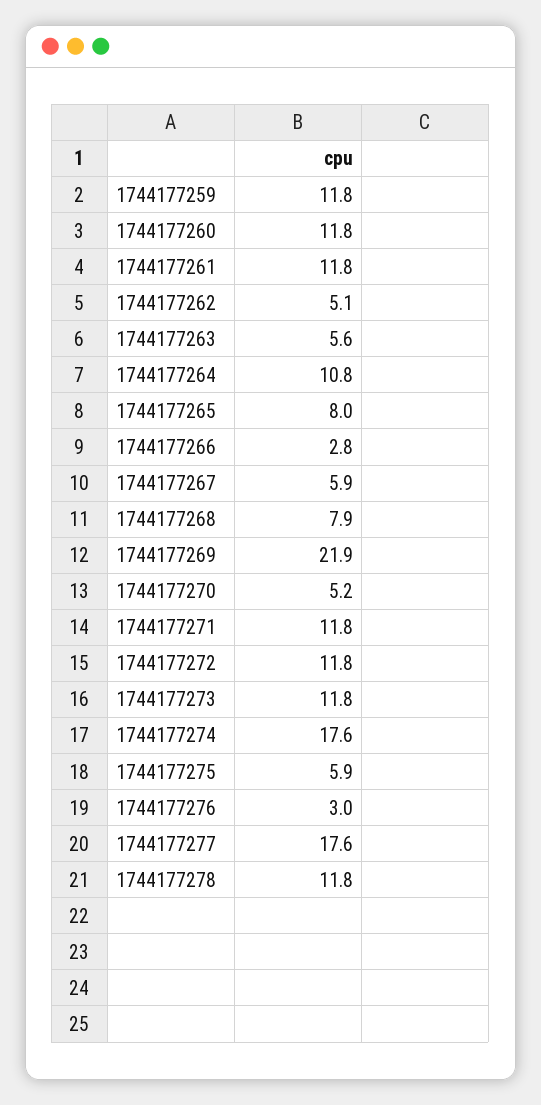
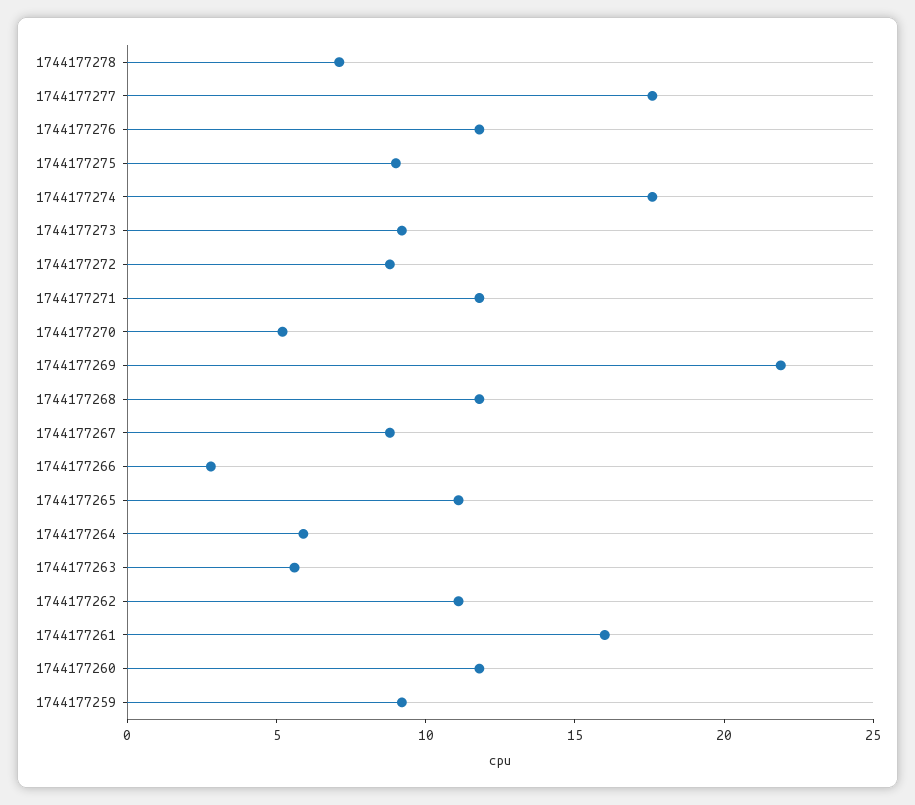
  {
-   "1744177259": 11.8,
+   "1744177259": 9,
    "1744177260": 11.8,
-   "1744177261": 11.8,
+   "1744177261": 16,
-   "1744177262": 5.1,
+   "1744177262": 11,
    "1744177263": 5.6,
-   "1744177264": 10.8,
+   "1744177264": 6,
-   "1744177265": 8,
+   "1744177265": 11,
    "1744177266": 2.8,
-   "1744177267": 5.9,
+   "1744177267": 9,
-   "1744177268": 7.9,
+   "1744177268": 12,
    "1744177269": 21.9,
    "1744177270": 5.2,
    "1744177271": 11.8,
-   "1744177272": 11.8,
+   "1744177272": 9,
-   "1744177273": 11.8,
+   "1744177273": 9,
    "1744177274": 17.6,
-   "1744177275": 5.9,
+   "1744177275": 9,
-   "1744177276": 3,
+   "1744177276": 12,
    "1744177277": 17.6,
-   "1744177278": 11.8
+   "1744177278": 7
  }

